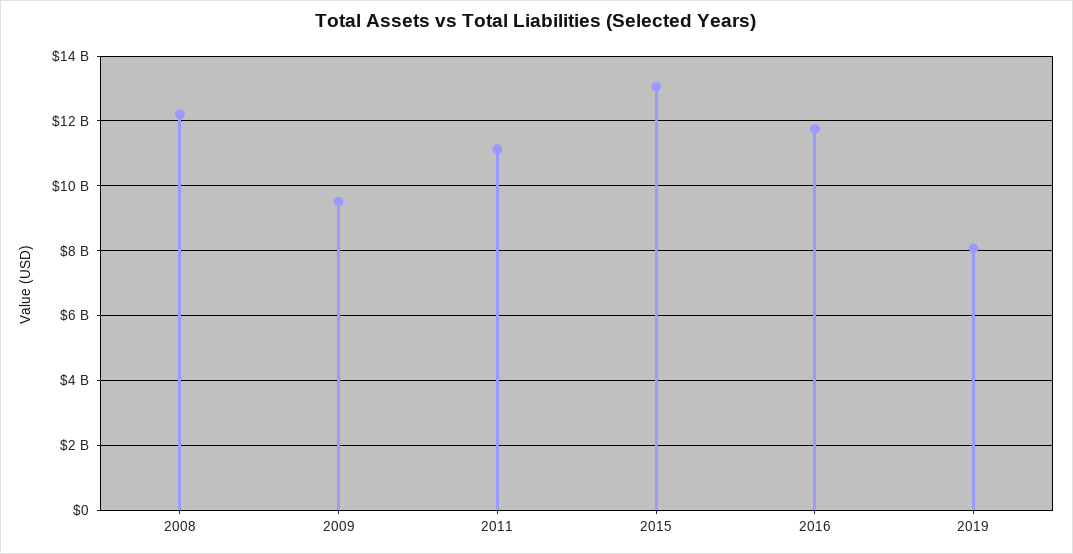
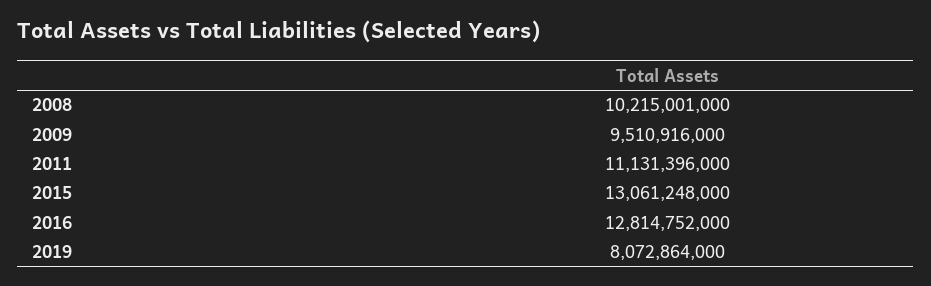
  {
-   "2008": 12200000000,
+   "2008": 10215001000,
    "2009": 9510916000,
    "2011": 11131396000,
    "2015": 13061248000,
-   "2016": 11800000000,
+   "2016": 12814752000,
    "2019": 8072864000
  }

